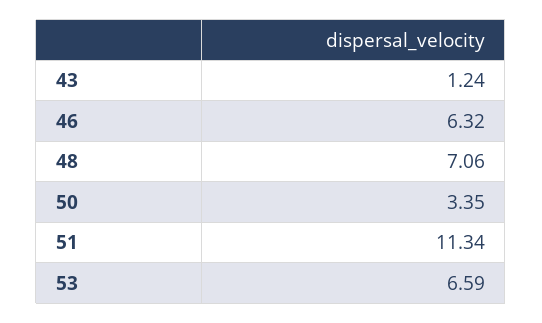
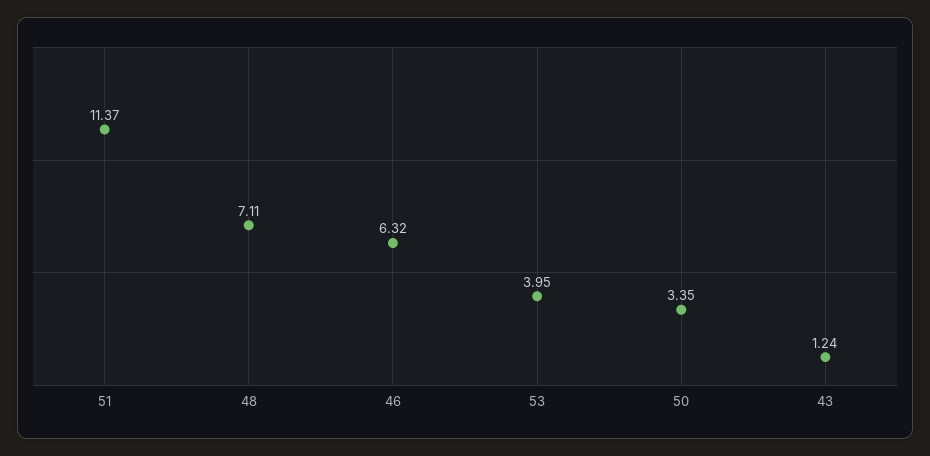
  {
    "43": 1.24,
    "46": 6.32,
-   "48": 7.06,
+   "48": 7.11,
    "50": 3.35,
-   "51": 11.34,
+   "51": 11.37,
-   "53": 6.59
+   "53": 3.95
  }

